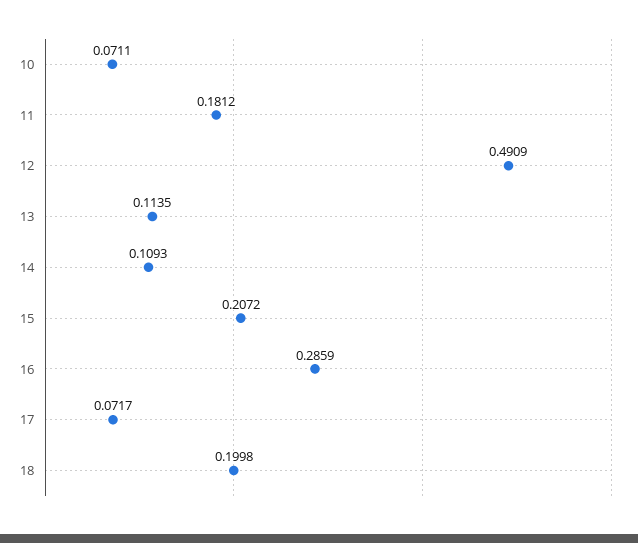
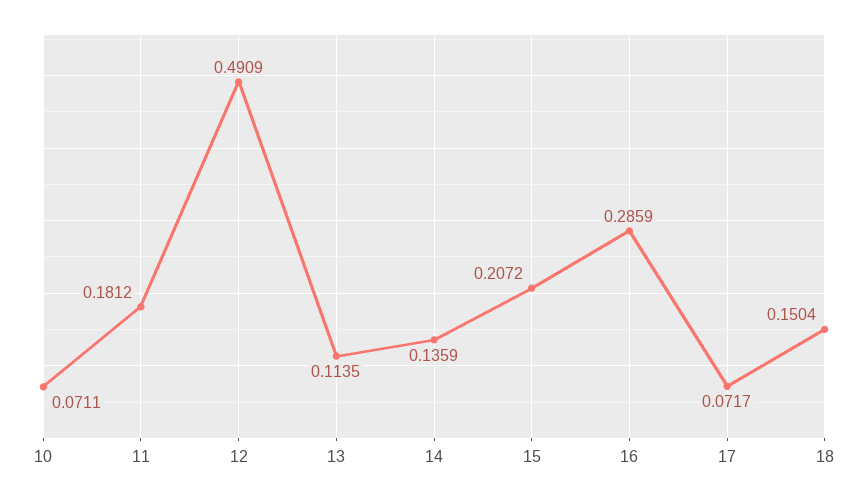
  {
    "10": 0.0711,
    "11": 0.1812,
    "12": 0.4909,
    "13": 0.1135,
-   "14": 0.1093,
+   "14": 0.1359,
    "15": 0.2072,
    "16": 0.2859,
    "17": 0.0717,
-   "18": 0.1998
+   "18": 0.1504
  }

